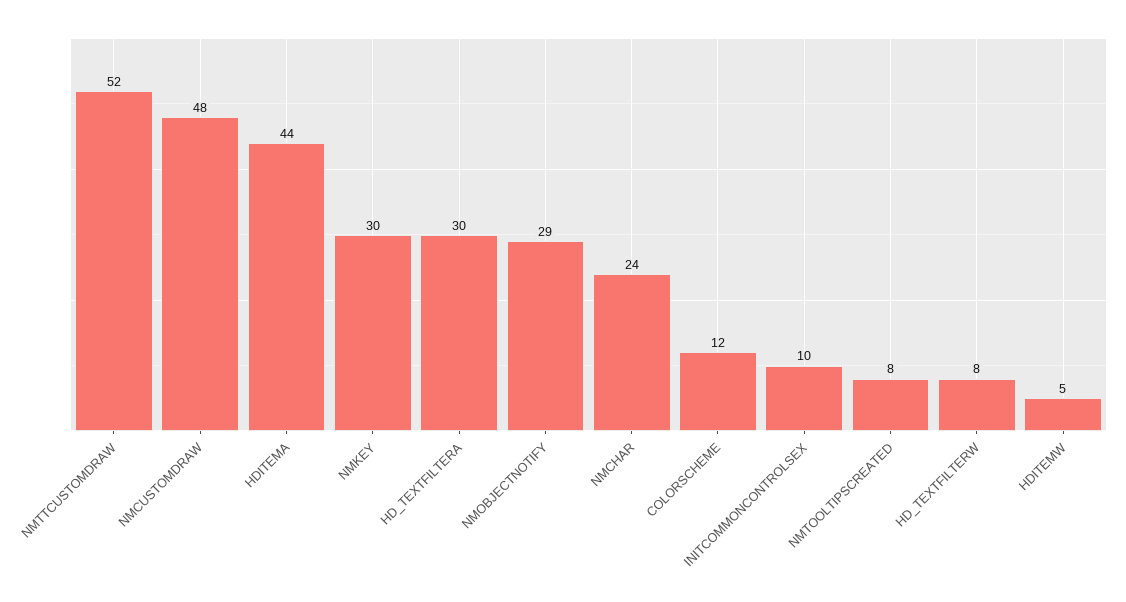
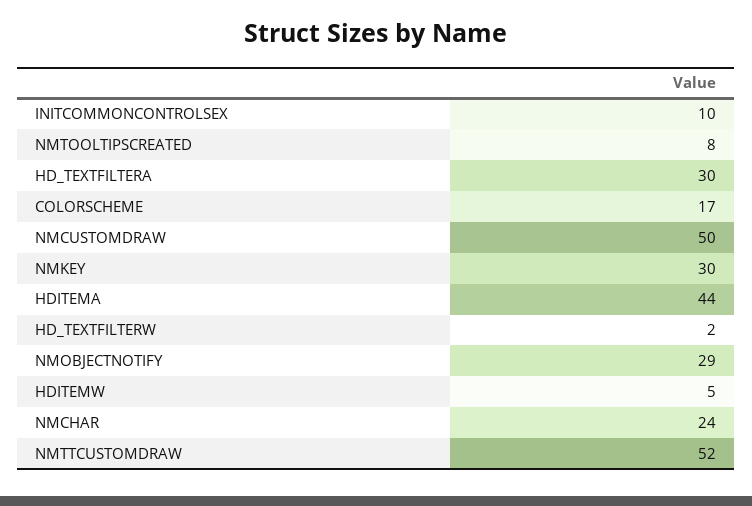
  {
    "NMTTCUSTOMDRAW": 52,
-   "NMCUSTOMDRAW": 48,
+   "NMCUSTOMDRAW": 50,
    "HDITEMA": 44,
    "NMKEY": 30,
    "HD_TEXTFILTERA": 30,
    "NMOBJECTNOTIFY": 29,
    "NMCHAR": 24,
-   "COLORSCHEME": 12,
+   "COLORSCHEME": 17,
    "INITCOMMONCONTROLSEX": 10,
    "NMTOOLTIPSCREATED": 8,
-   "HD_TEXTFILTERW": 8,
+   "HD_TEXTFILTERW": 2,
    "HDITEMW": 5
  }

